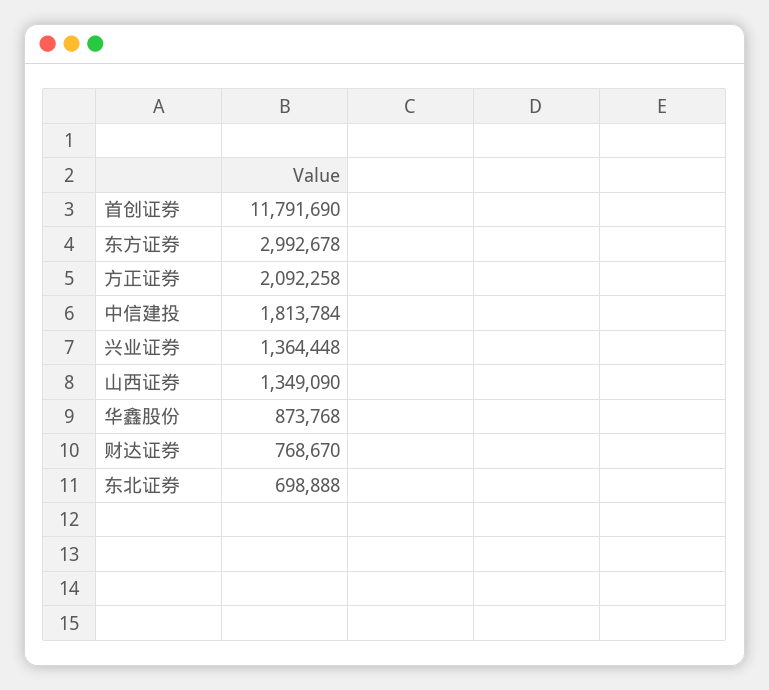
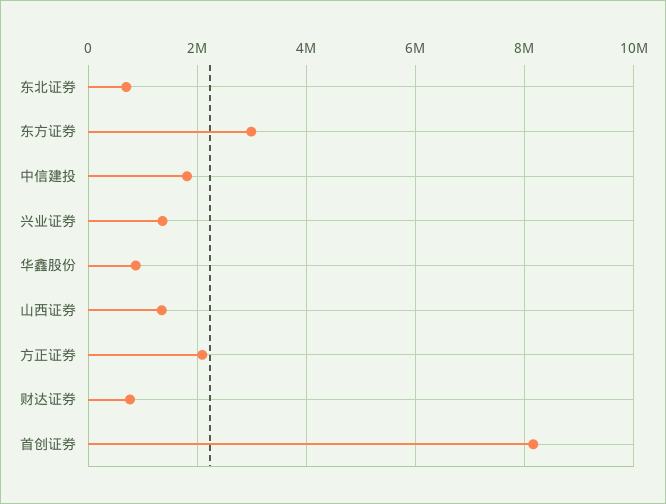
  {
-   "首创证券": 11791690,
+   "首创证券": 8200000,
    "东方证券": 2992678,
    "方正证券": 2092258,
    "中信建投": 1813784,
    "兴业证券": 1364448,
    "山西证券": 1349090,
    "华鑫股份": 873768,
    "财达证券": 768670,
    "东北证券": 698888
  }

